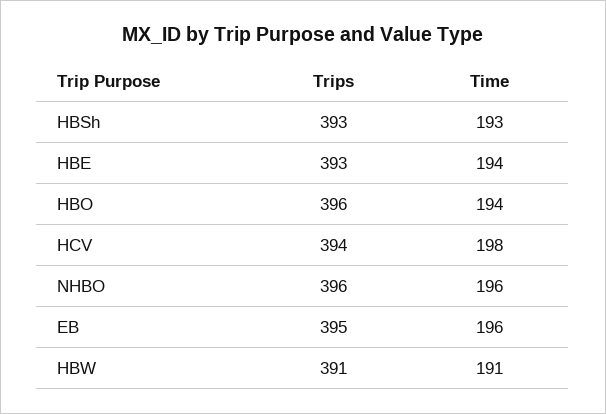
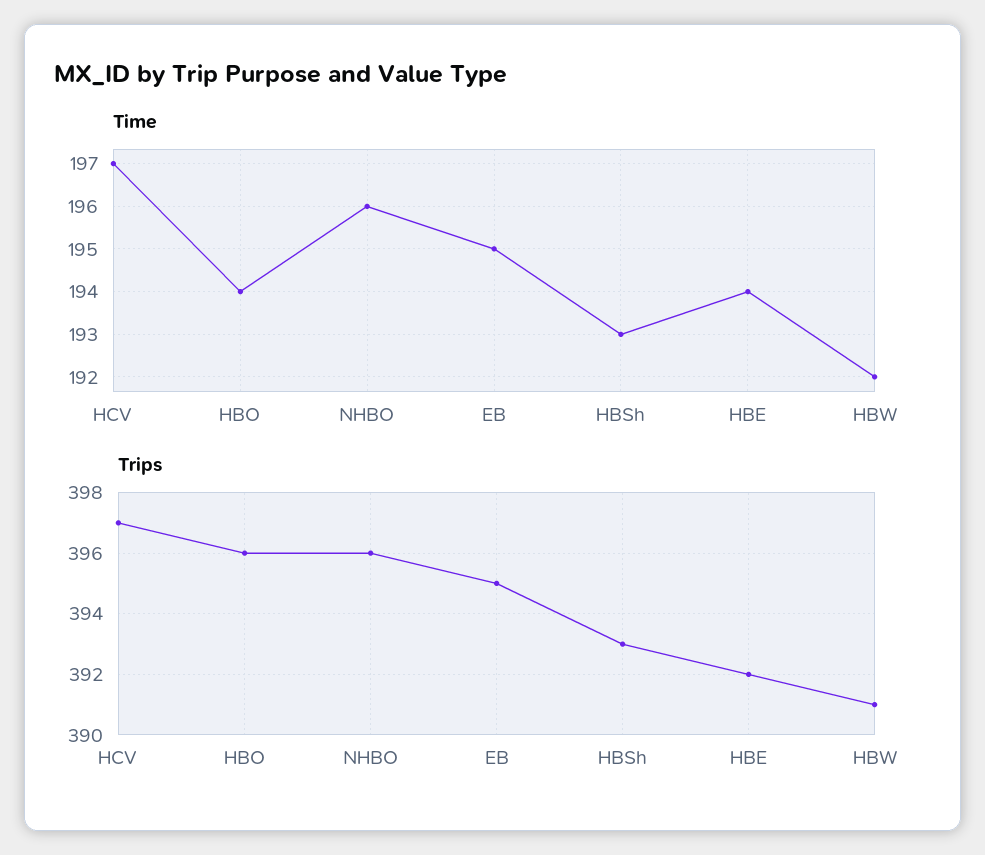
  {
    "Trips": {
      "HBSh": 393,
-     "HBE": 393,
+     "HBE": 392,
      "HBO": 396,
-     "HCV": 394,
+     "HCV": 397,
      "NHBO": 396,
      "EB": 395,
      "HBW": 391
    },
    "Time": {
      "HBSh": 193,
      "HBE": 194,
      "HBO": 194,
-     "HCV": 198,
+     "HCV": 197,
      "NHBO": 196,
-     "EB": 196,
+     "EB": 195,
-     "HBW": 191
+     "HBW": 192
    }
  }

